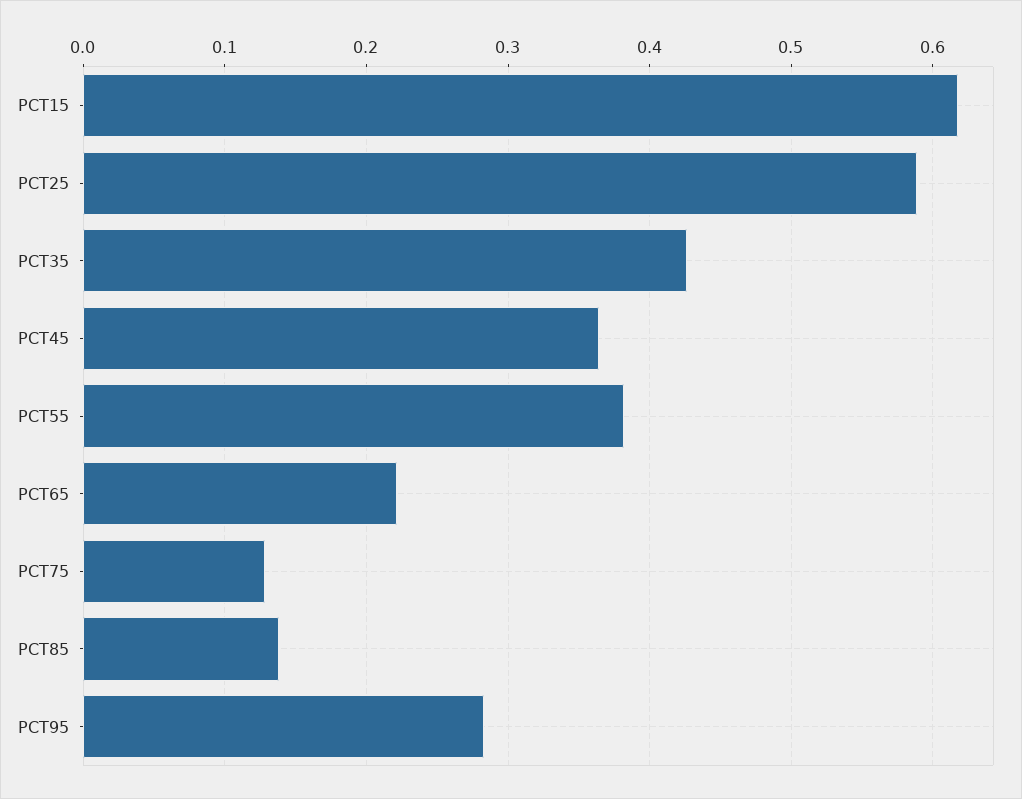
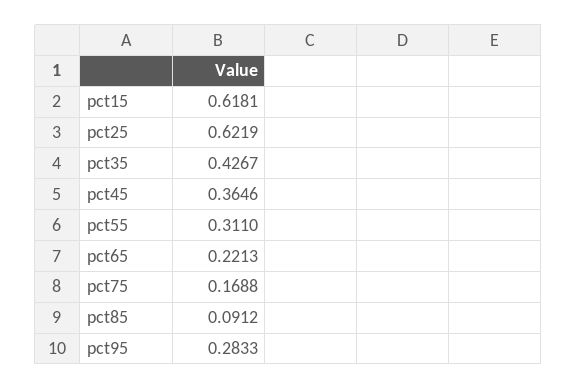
  {
    "PCT15": 0.6181,
-   "PCT25": 0.59,
+   "PCT25": 0.6219,
    "PCT35": 0.4267,
    "PCT45": 0.3646,
-   "PCT55": 0.38,
+   "PCT55": 0.311,
    "PCT65": 0.2213,
-   "PCT75": 0.13,
+   "PCT75": 0.1688,
-   "PCT85": 0.14,
+   "PCT85": 0.0912,
    "PCT95": 0.2833
  }

